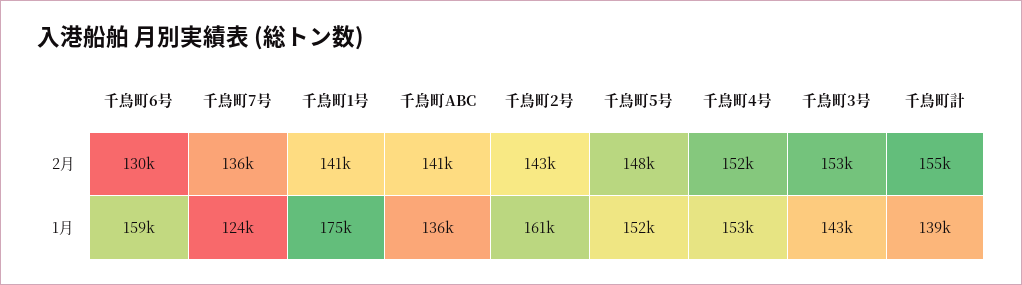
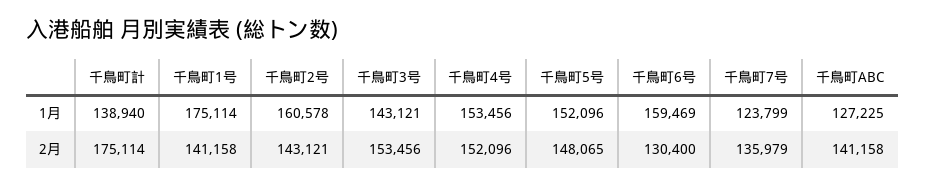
  {
    "千鳥町6号": {
      "2月": 130400,
      "1月": 159469
    },
    "千鳥町7号": {
      "2月": 135979,
      "1月": 123799
    },
    "千鳥町1号": {
      "2月": 141158,
      "1月": 175114
    },
    "千鳥町ABC": {
      "2月": 141158,
-     "1月": 136000
+     "1月": 127225
    },
    "千鳥町2号": {
      "2月": 143121,
      "1月": 160578
    },
    "千鳥町5号": {
      "2月": 148065,
      "1月": 152096
    },
    "千鳥町4号": {
      "2月": 152096,
      "1月": 153456
    },
    "千鳥町3号": {
      "2月": 153456,
      "1月": 143121
    },
    "千鳥町計": {
-     "2月": 155000,
+     "2月": 175114,
      "1月": 138940
    }
  }

